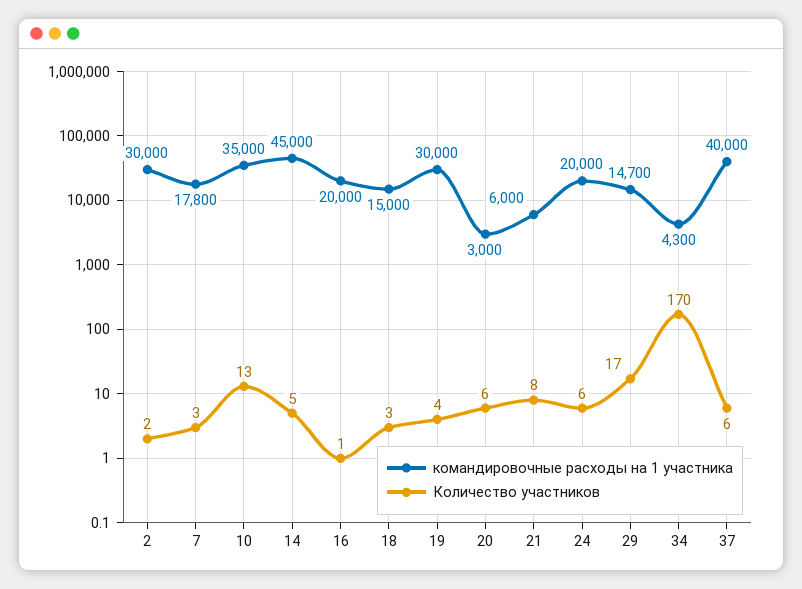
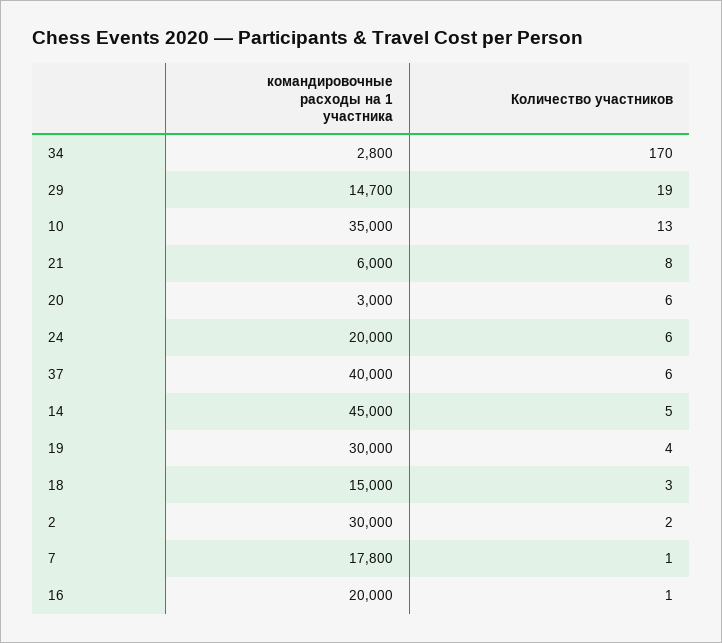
  {
    "командировочные расходы на 1 участника": {
      "2": 30000,
      "7": 17800,
      "10": 35000,
      "14": 45000,
      "16": 20000,
      "18": 15000,
      "19": 30000,
      "20": 3000,
      "21": 6000,
      "24": 20000,
      "29": 14700,
-     "34": 4300,
+     "34": 2800,
      "37": 40000
    },
    "Количество участников": {
      "2": 2,
-     "7": 3,
+     "7": 1,
      "10": 13,
      "14": 5,
      "16": 1,
      "18": 3,
      "19": 4,
      "20": 6,
      "21": 8,
      "24": 6,
-     "29": 17,
+     "29": 19,
      "34": 170,
      "37": 6
    }
  }

